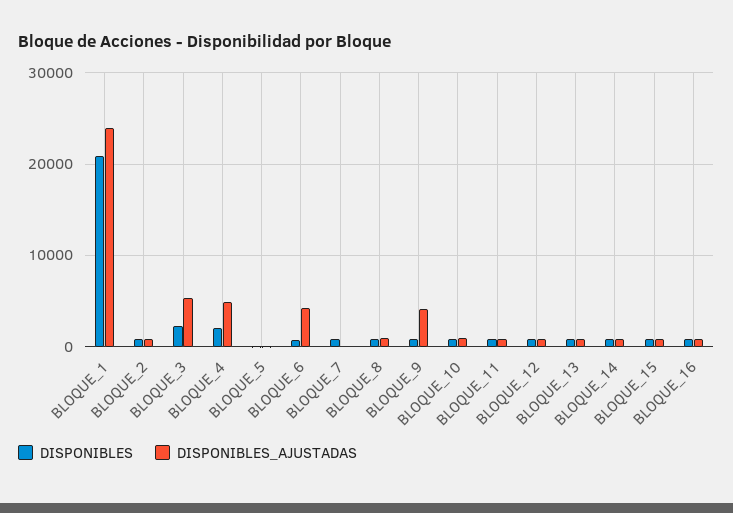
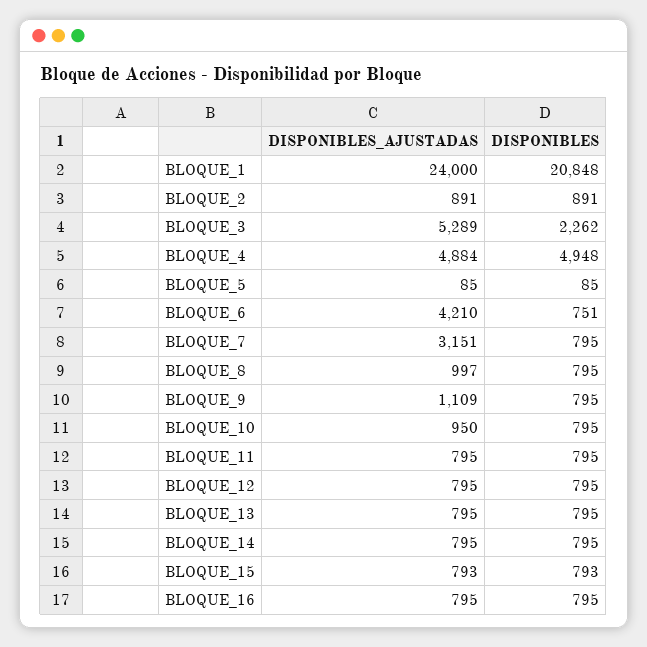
  {
    "DISPONIBLES": {
      "BLOQUE_1": 20848,
      "BLOQUE_2": 891,
      "BLOQUE_3": 2262,
-     "BLOQUE_4": 2000,
+     "BLOQUE_4": 4948,
      "BLOQUE_5": 85,
      "BLOQUE_6": 751,
      "BLOQUE_7": 795,
      "BLOQUE_8": 795,
      "BLOQUE_9": 795,
      "BLOQUE_10": 795,
      "BLOQUE_11": 795,
      "BLOQUE_12": 795,
      "BLOQUE_13": 795,
      "BLOQUE_14": 795,
      "BLOQUE_15": 793,
      "BLOQUE_16": 795
    },
    "DISPONIBLES_AJUSTADAS": {
      "BLOQUE_1": 24000,
      "BLOQUE_2": 891,
      "BLOQUE_3": 5289,
      "BLOQUE_4": 4884,
      "BLOQUE_5": 85,
      "BLOQUE_6": 4210,
-     "BLOQUE_7": 0,
+     "BLOQUE_7": 3151,
      "BLOQUE_8": 997,
-     "BLOQUE_9": 4000,
+     "BLOQUE_9": 1109,
      "BLOQUE_10": 950,
      "BLOQUE_11": 795,
      "BLOQUE_12": 795,
      "BLOQUE_13": 795,
      "BLOQUE_14": 795,
      "BLOQUE_15": 793,
      "BLOQUE_16": 795
    }
  }

